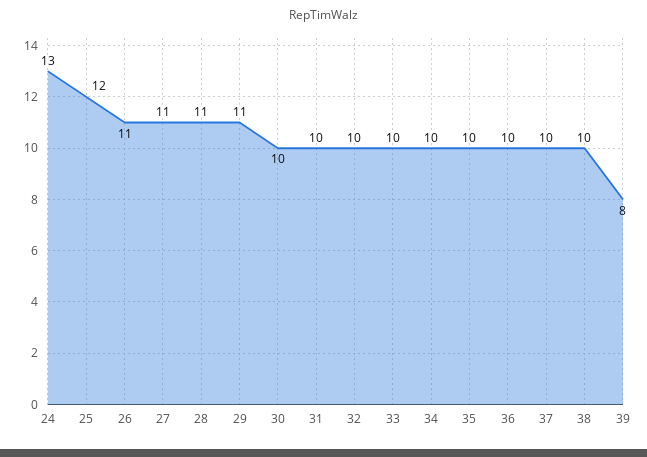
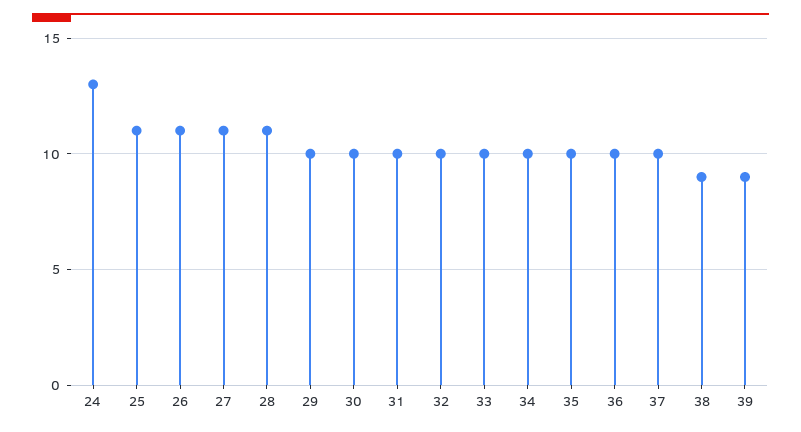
  {
    "24": 13,
-   "25": 12,
+   "25": 11,
    "26": 11,
    "27": 11,
    "28": 11,
-   "29": 11,
+   "29": 10,
    "30": 10,
    "31": 10,
    "32": 10,
    "33": 10,
    "34": 10,
    "35": 10,
    "36": 10,
    "37": 10,
-   "38": 10,
+   "38": 9,
-   "39": 8
+   "39": 9
  }

